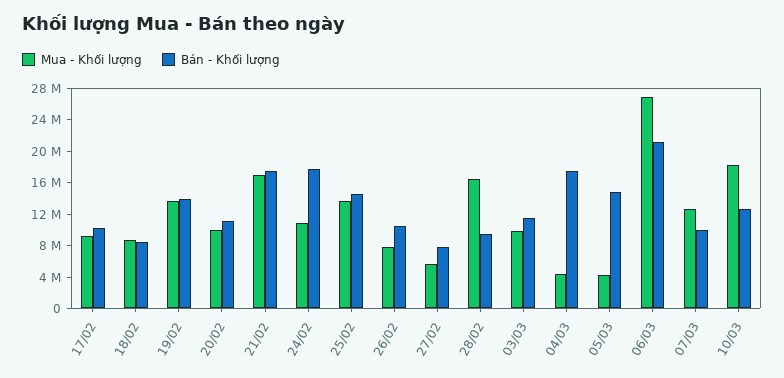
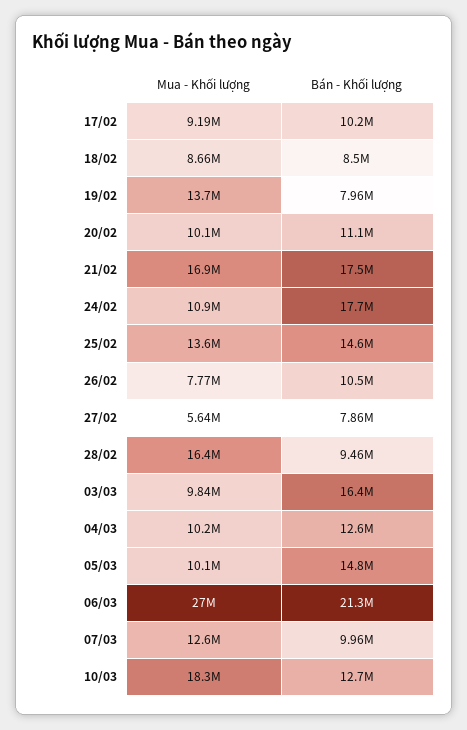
  {
    "Mua - Khối lượng": {
      "17/02": 9190000,
      "18/02": 8660000,
      "19/02": 13700000,
      "20/02": 10100000,
      "21/02": 16900000,
      "24/02": 10900000,
      "25/02": 13600000,
      "26/02": 7770000,
      "27/02": 5640000,
      "28/02": 16400000,
      "03/03": 9840000,
-     "04/03": 4000000,
+     "04/03": 10200000,
-     "05/03": 4000000,
+     "05/03": 10100000,
      "06/03": 27000000,
      "07/03": 12600000,
      "10/03": 18300000
    },
    "Bán - Khối lượng": {
      "17/02": 10200000,
      "18/02": 8500000,
-     "19/02": 14000000,
+     "19/02": 7960000,
      "20/02": 11100000,
      "21/02": 17500000,
      "24/02": 17700000,
      "25/02": 14600000,
      "26/02": 10500000,
      "27/02": 7860000,
      "28/02": 9460000,
-     "03/03": 12000000,
+     "03/03": 16400000,
-     "04/03": 18000000,
+     "04/03": 12600000,
      "05/03": 14800000,
      "06/03": 21300000,
      "07/03": 9960000,
      "10/03": 12700000
    }
  }

